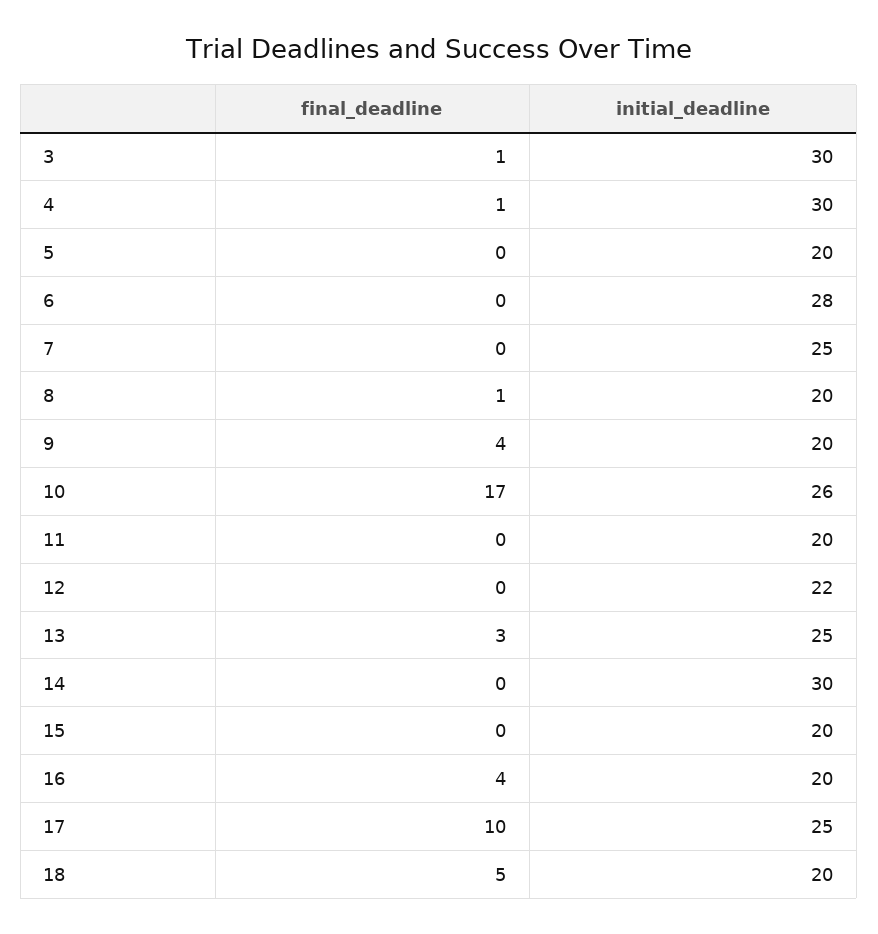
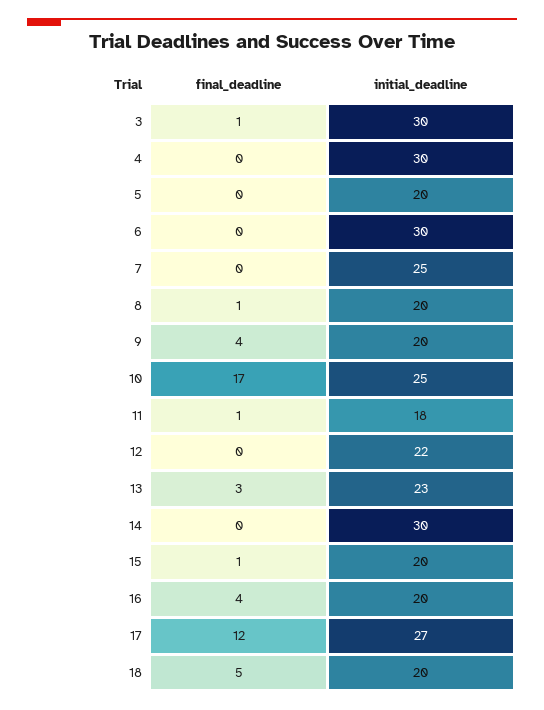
  {
    "final_deadline": {
      "3": 1,
-     "4": 1,
+     "4": 0,
      "5": 0,
      "6": 0,
      "7": 0,
      "8": 1,
      "9": 4,
      "10": 17,
-     "11": 0,
+     "11": 1,
      "12": 0,
      "13": 3,
      "14": 0,
-     "15": 0,
+     "15": 1,
      "16": 4,
-     "17": 10,
+     "17": 12,
      "18": 5
    },
    "initial_deadline": {
      "3": 30,
      "4": 30,
      "5": 20,
-     "6": 28,
+     "6": 30,
      "7": 25,
      "8": 20,
      "9": 20,
-     "10": 26,
+     "10": 25,
-     "11": 20,
+     "11": 18,
      "12": 22,
-     "13": 25,
+     "13": 23,
      "14": 30,
      "15": 20,
      "16": 20,
-     "17": 25,
+     "17": 27,
      "18": 20
    }
  }

